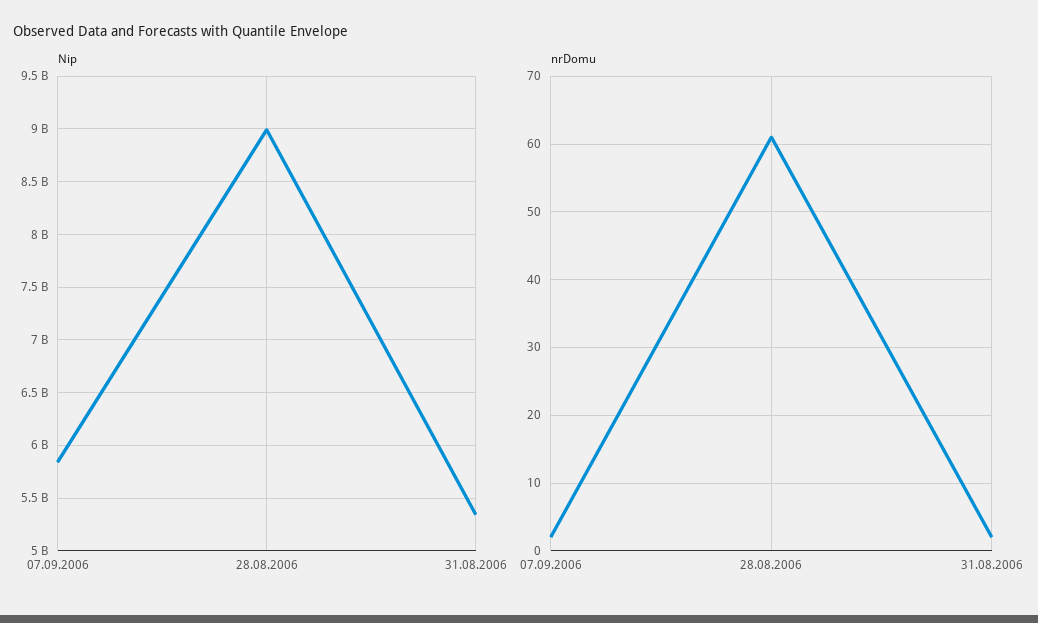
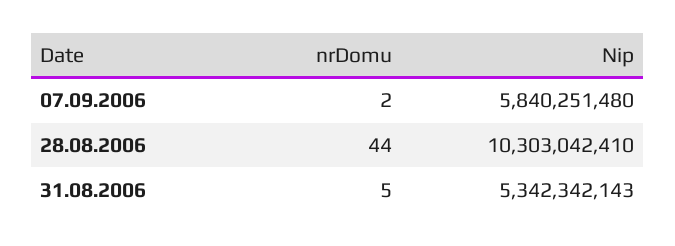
  {
    "Nip": {
      "07.09.2006": 5840251480,
-     "28.08.2006": 9000000000,
+     "28.08.2006": 10303042410,
      "31.08.2006": 5342342143
    },
    "nrDomu": {
      "07.09.2006": 2,
-     "28.08.2006": 61,
+     "28.08.2006": 44,
-     "31.08.2006": 2
+     "31.08.2006": 5
    }
  }

